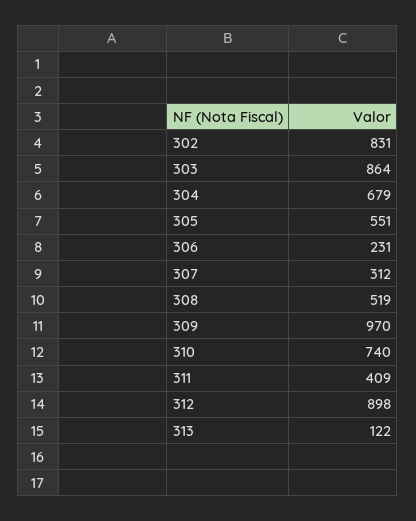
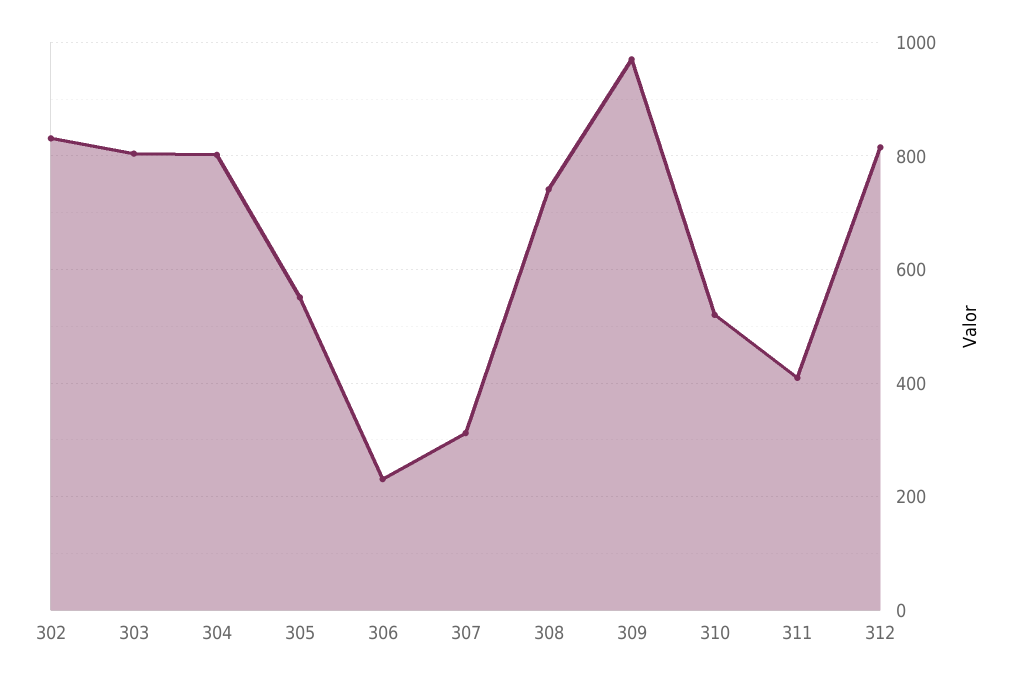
  {
    "302": 831,
-   "303": 864,
+   "303": 800,
-   "304": 679,
+   "304": 800,
    "305": 551,
    "306": 231,
    "307": 312,
-   "308": 519,
+   "308": 740,
    "309": 970,
-   "310": 740,
+   "310": 520,
    "311": 409,
-   "312": 898,
+   "312": 820
-   "313": 122
  }

